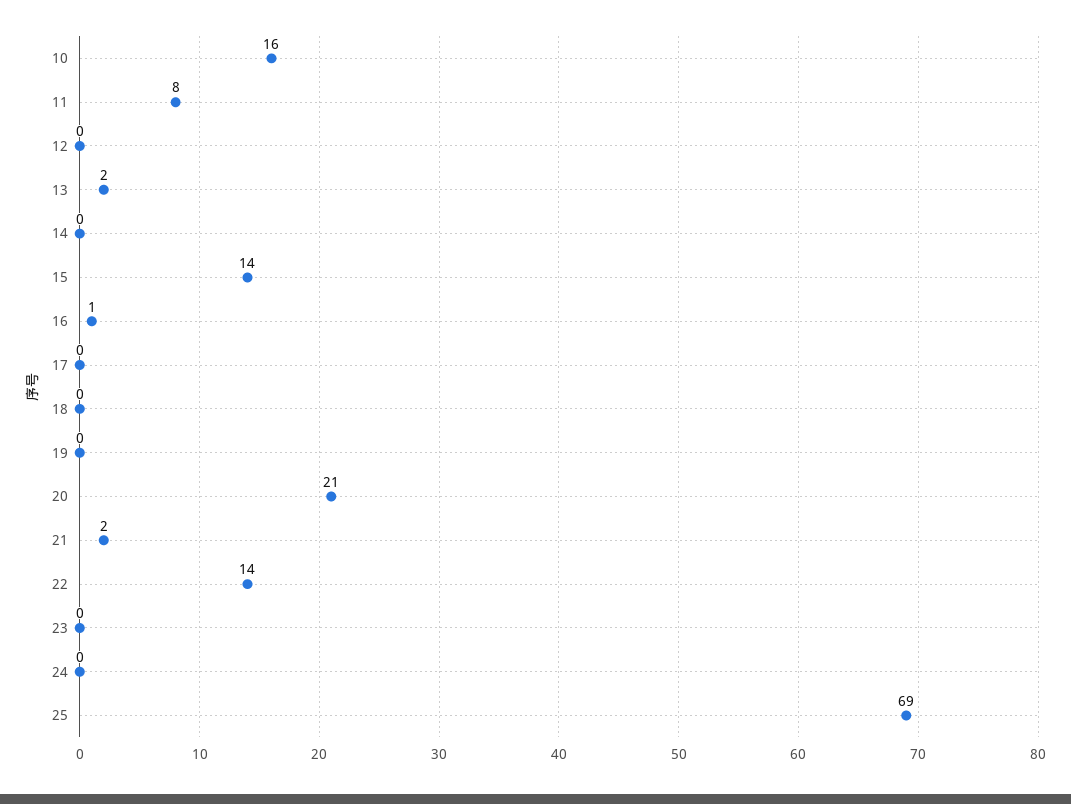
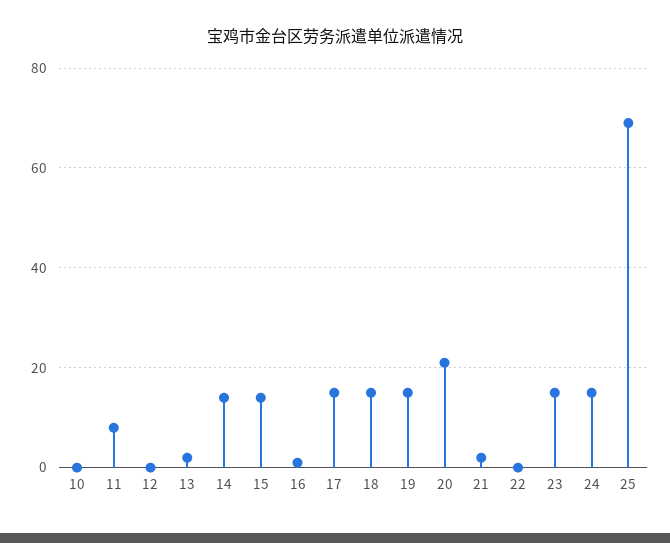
  {
-   "10": 16,
+   "10": 0,
    "11": 8,
    "12": 0,
    "13": 2,
-   "14": 0,
+   "14": 15,
    "15": 14,
    "16": 1,
-   "17": 0,
+   "17": 15,
-   "18": 0,
+   "18": 15,
-   "19": 0,
+   "19": 15,
    "20": 21,
    "21": 2,
-   "22": 14,
+   "22": 0,
-   "23": 0,
+   "23": 15,
-   "24": 0,
+   "24": 15,
    "25": 69
  }

